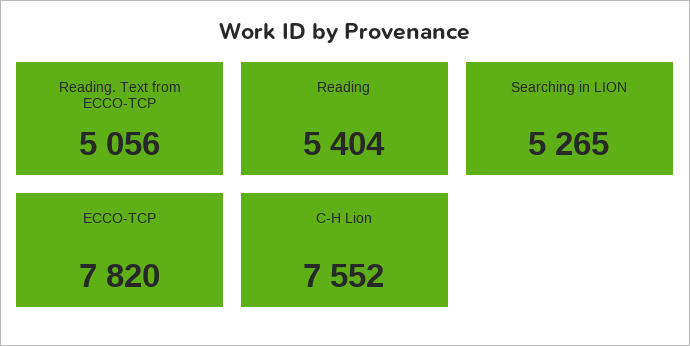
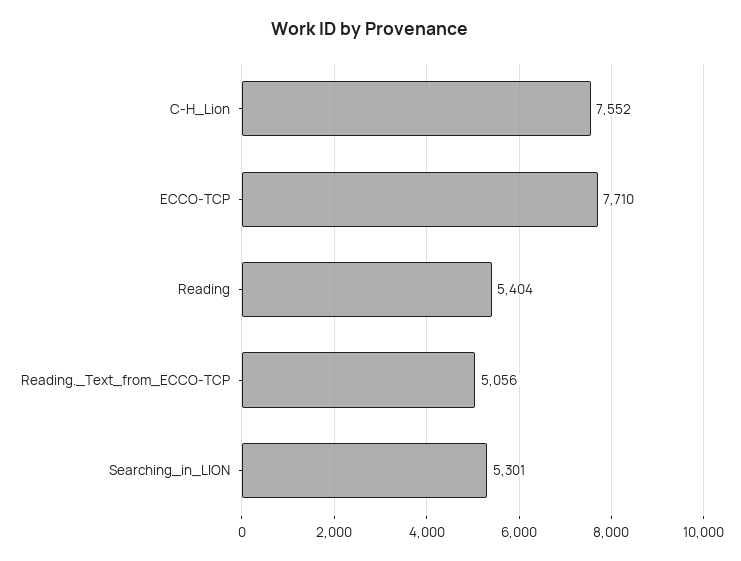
  {
    "Reading. Text from ECCO-TCP": 5056,
    "Reading": 5404,
-   "Searching in LION": 5265,
+   "Searching in LION": 5301,
-   "ECCO-TCP": 7820,
+   "ECCO-TCP": 7710,
    "C-H Lion": 7552
  }

